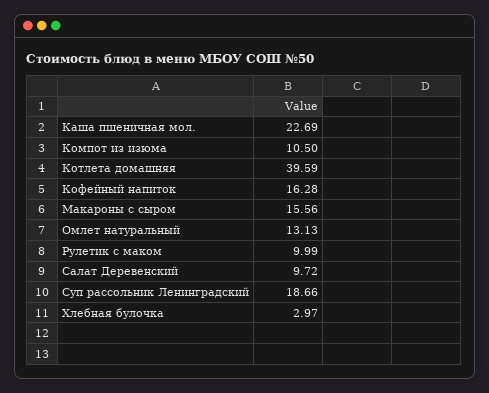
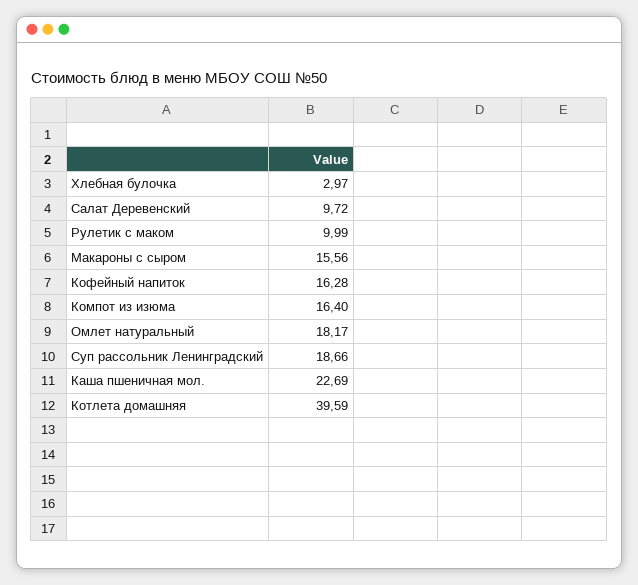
  {
    "Каша пшеничная мол.": 22.69,
-   "Компот из изюма": 10.5,
+   "Компот из изюма": 16.4,
    "Котлета домашняя": 39.59,
    "Кофейный напиток": 16.28,
    "Макароны с сыром": 15.56,
-   "Омлет натуральный": 13.13,
+   "Омлет натуральный": 18.17,
    "Рулетик с маком": 9.99,
    "Салат Деревенский": 9.72,
    "Суп рассольник Ленинградский": 18.66,
    "Хлебная булочка": 2.97
  }

